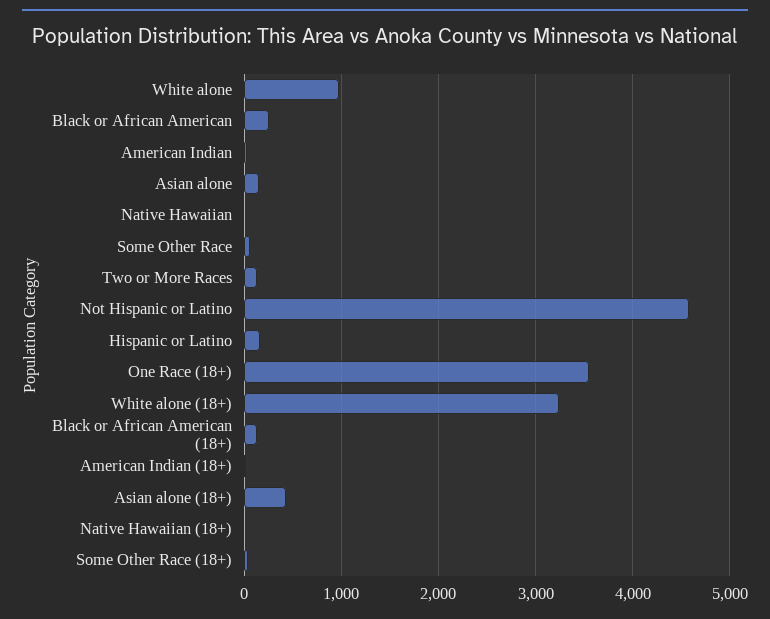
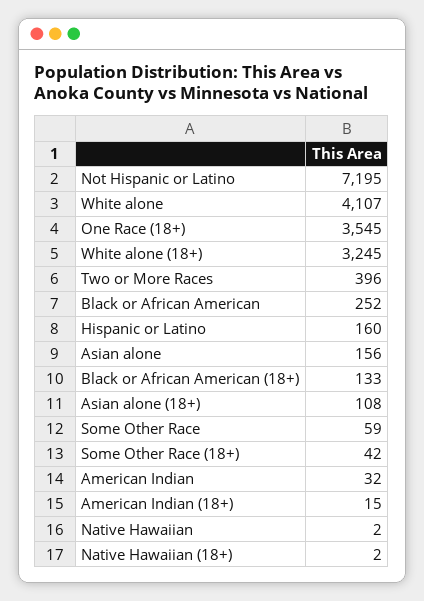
  {
-   "White alone": 1000,
+   "White alone": 4107,
    "Black or African American": 252,
    "American Indian": 32,
    "Asian alone": 156,
    "Native Hawaiian": 2,
    "Some Other Race": 59,
-   "Two or More Races": 100,
+   "Two or More Races": 396,
-   "Not Hispanic or Latino": 4600,
+   "Not Hispanic or Latino": 7195,
    "Hispanic or Latino": 160,
    "One Race (18+)": 3545,
    "White alone (18+)": 3245,
    "Black or African American (18+)": 133,
    "American Indian (18+)": 15,
-   "Asian alone (18+)": 400,
+   "Asian alone (18+)": 108,
    "Native Hawaiian (18+)": 2,
    "Some Other Race (18+)": 42
  }

